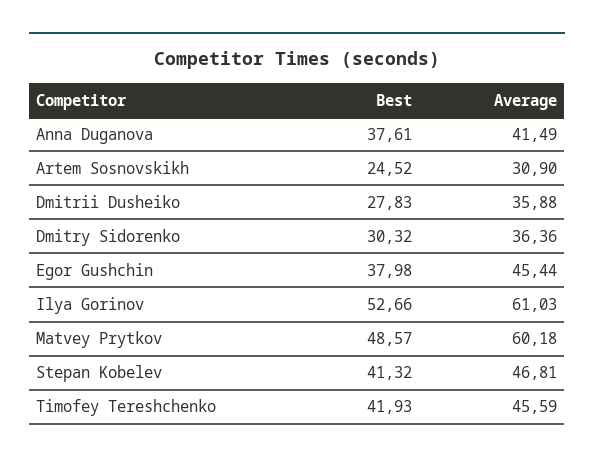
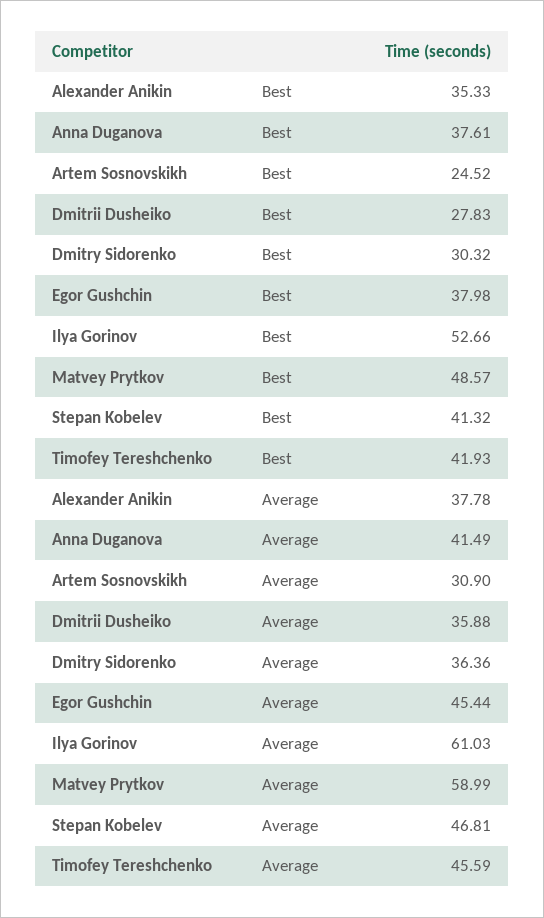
  {
    "Best": {
      "Anna Duganova": 37.61,
      "Artem Sosnovskikh": 24.52,
      "Dmitrii Dusheiko": 27.83,
      "Dmitry Sidorenko": 30.32,
      "Egor Gushchin": 37.98,
      "Ilya Gorinov": 52.66,
      "Matvey Prytkov": 48.57,
      "Stepan Kobelev": 41.32,
-     "Timofey Tereshchenko": 41.93
+     "Timofey Tereshchenko": 41.93,
+     "Alexander Anikin": 35.33
    },
    "Average": {
      "Anna Duganova": 41.49,
      "Artem Sosnovskikh": 30.9,
      "Dmitrii Dusheiko": 35.88,
      "Dmitry Sidorenko": 36.36,
      "Egor Gushchin": 45.44,
      "Ilya Gorinov": 61.03,
-     "Matvey Prytkov": 60.18,
+     "Matvey Prytkov": 58.99,
      "Stepan Kobelev": 46.81,
-     "Timofey Tereshchenko": 45.59
+     "Timofey Tereshchenko": 45.59,
+     "Alexander Anikin": 37.78
    }
  }

